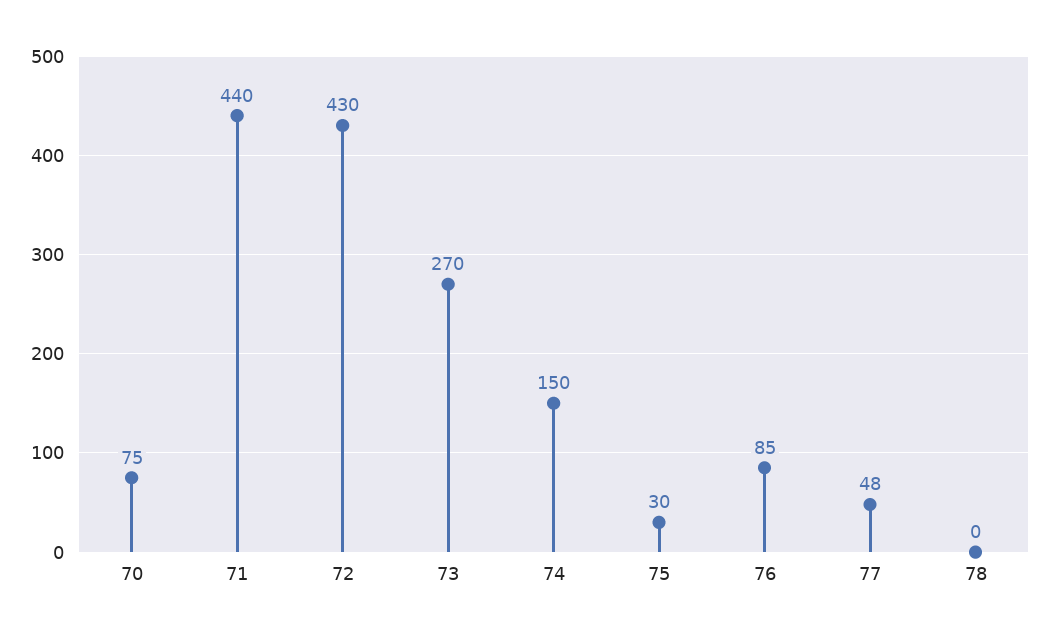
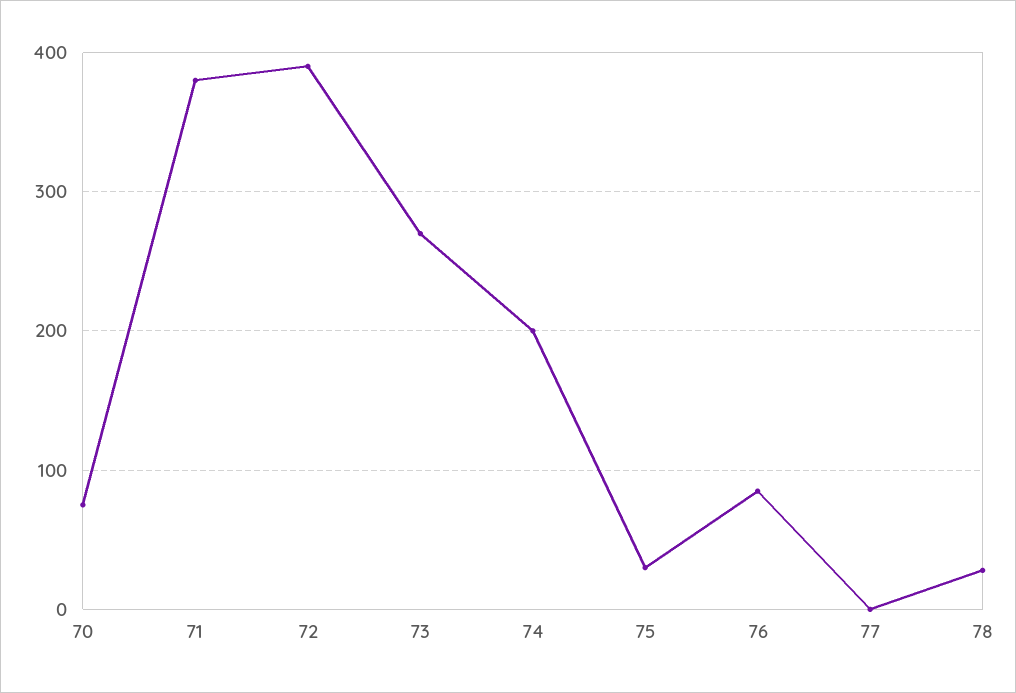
  {
    "70": 75,
-   "71": 440,
+   "71": 380,
-   "72": 430,
+   "72": 390,
    "73": 270,
-   "74": 150,
+   "74": 200,
    "75": 30,
    "76": 85,
-   "77": 48,
+   "77": 0,
-   "78": 0
+   "78": 30
  }

